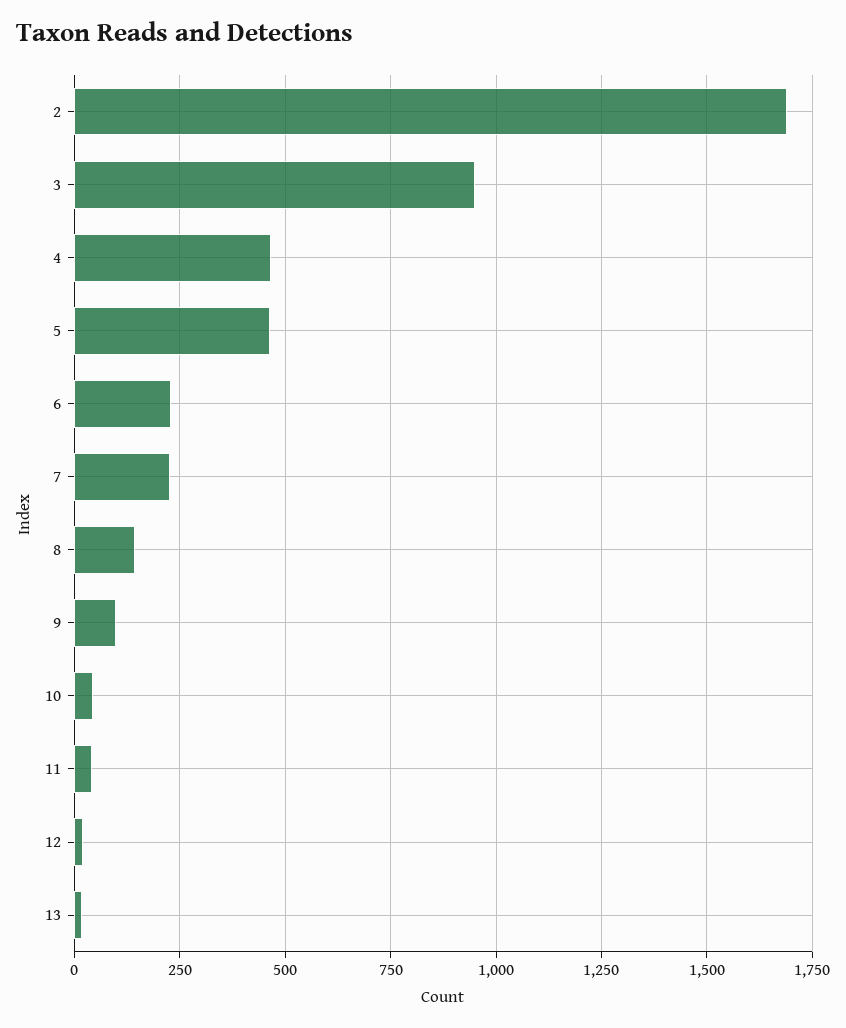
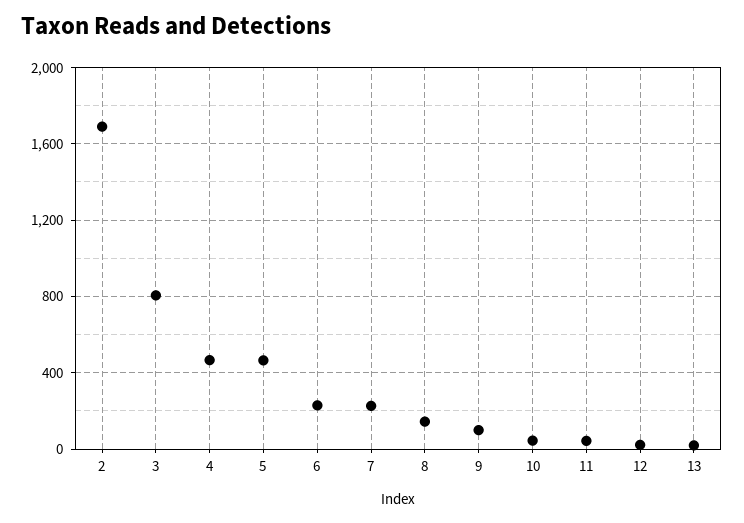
  {
    "2": 1700,
-   "3": 950,
+   "3": 800,
    "4": 475,
    "5": 475,
    "6": 225,
    "7": 225,
    "8": 150,
    "9": 100,
    "10": 50,
    "11": 50,
    "12": 25,
    "13": 25
  }

